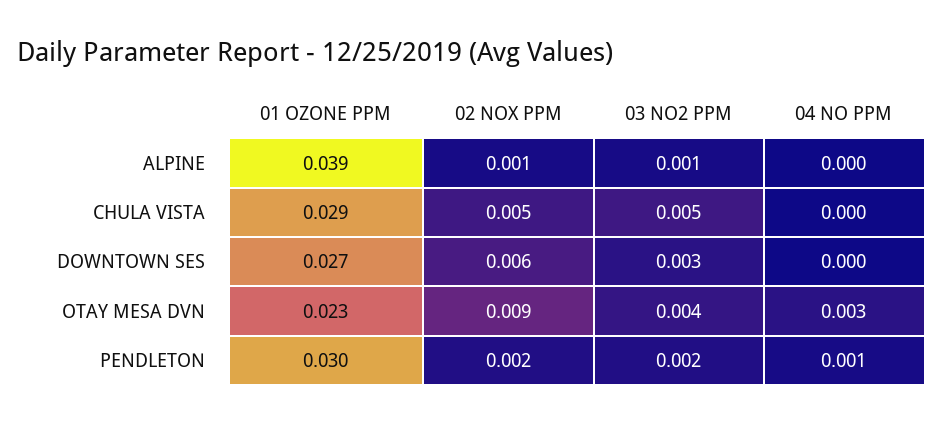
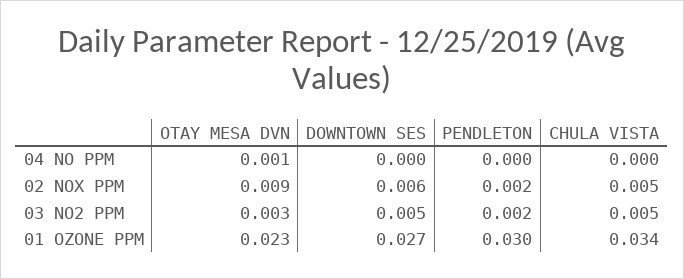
  {
    "01 OZONE PPM": {
-     "ALPINE": 0.039,
-     "CHULA VISTA": 0.029,
+     "CHULA VISTA": 0.034,
      "DOWNTOWN SES": 0.027,
      "OTAY MESA DVN": 0.023,
      "PENDLETON": 0.03
    },
    "02 NOX PPM": {
-     "ALPINE": 0.001,
      "CHULA VISTA": 0.005,
      "DOWNTOWN SES": 0.006,
      "OTAY MESA DVN": 0.009,
      "PENDLETON": 0.002
    },
    "03 NO2 PPM": {
-     "ALPINE": 0.001,
      "CHULA VISTA": 0.005,
-     "DOWNTOWN SES": 0.003,
+     "DOWNTOWN SES": 0.005,
-     "OTAY MESA DVN": 0.004,
+     "OTAY MESA DVN": 0.003,
      "PENDLETON": 0.002
    },
    "04 NO PPM": {
-     "ALPINE": 0,
      "CHULA VISTA": 0,
      "DOWNTOWN SES": 0,
-     "OTAY MESA DVN": 0.003,
+     "OTAY MESA DVN": 0.001,
-     "PENDLETON": 0.001
+     "PENDLETON": 0
    }
  }

